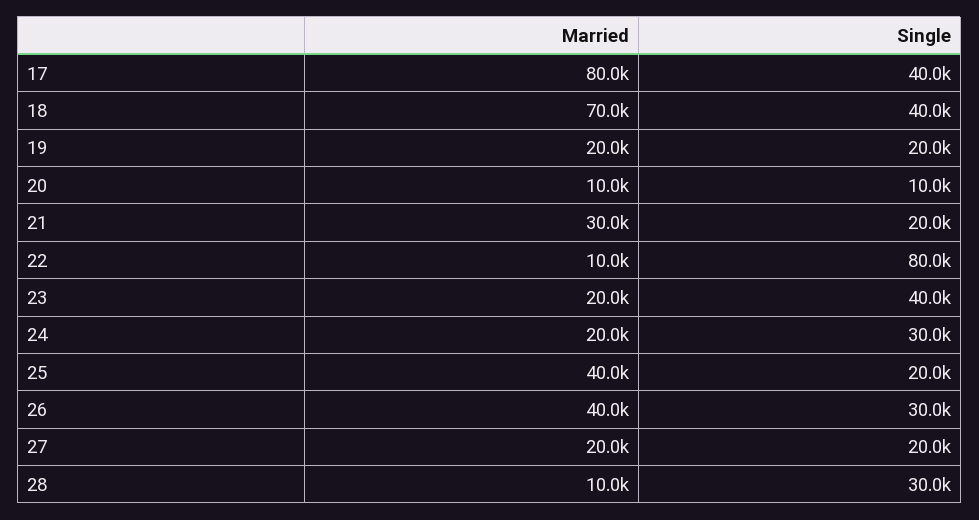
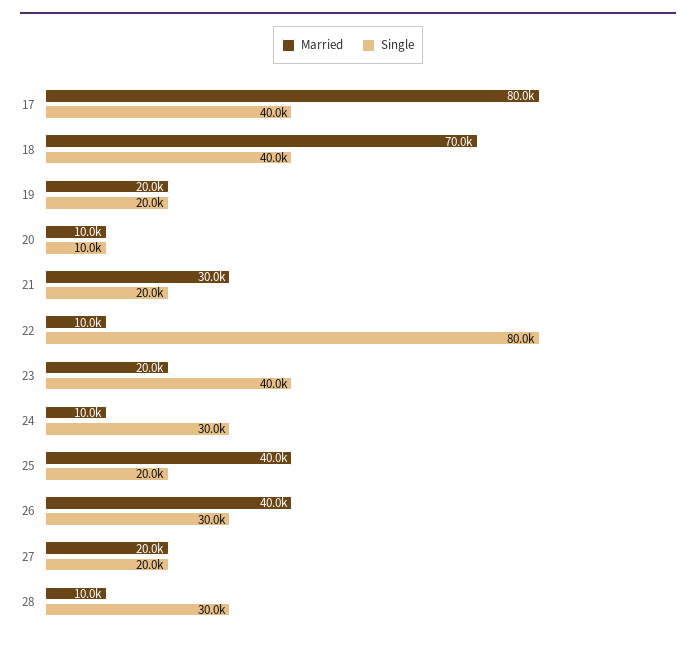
  {
    "Married": {
      "17": 80000,
      "18": 70000,
      "19": 20000,
      "20": 10000,
      "21": 30000,
      "22": 10000,
      "23": 20000,
-     "24": 20000,
+     "24": 10000,
      "25": 40000,
      "26": 40000,
      "27": 20000,
      "28": 10000
    },
    "Single": {
      "17": 40000,
      "18": 40000,
      "19": 20000,
      "20": 10000,
      "21": 20000,
      "22": 80000,
      "23": 40000,
      "24": 30000,
      "25": 20000,
      "26": 30000,
      "27": 20000,
      "28": 30000
    }
  }

